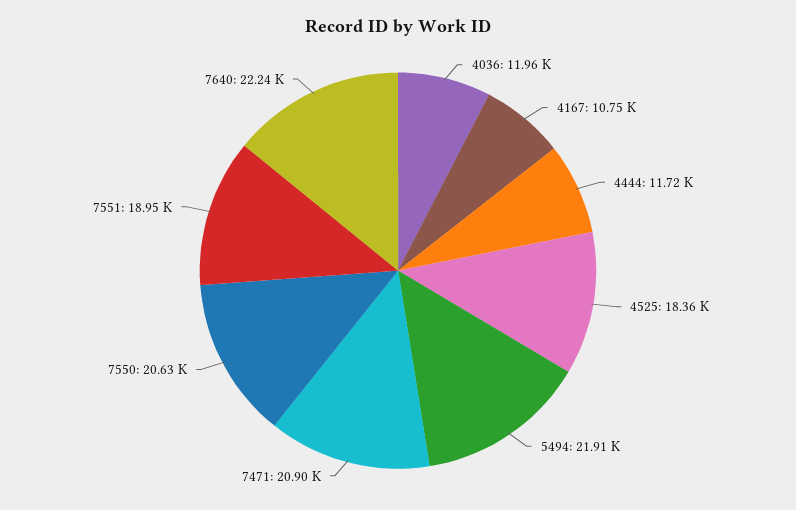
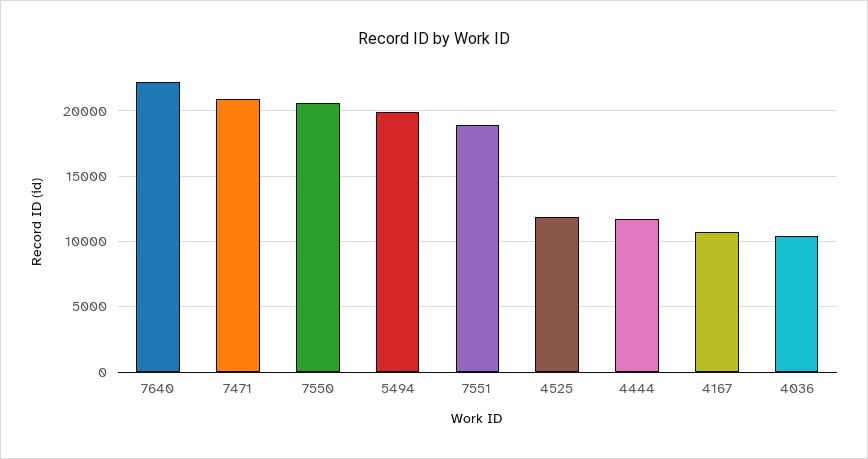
  {
-   "4036": 11960,
+   "4036": 10500,
    "4167": 10750,
    "4444": 11720,
-   "4525": 18360,
+   "4525": 12000,
-   "5494": 21910,
+   "5494": 20000,
    "7471": 20900,
    "7550": 20630,
    "7551": 18950,
    "7640": 22240
  }

